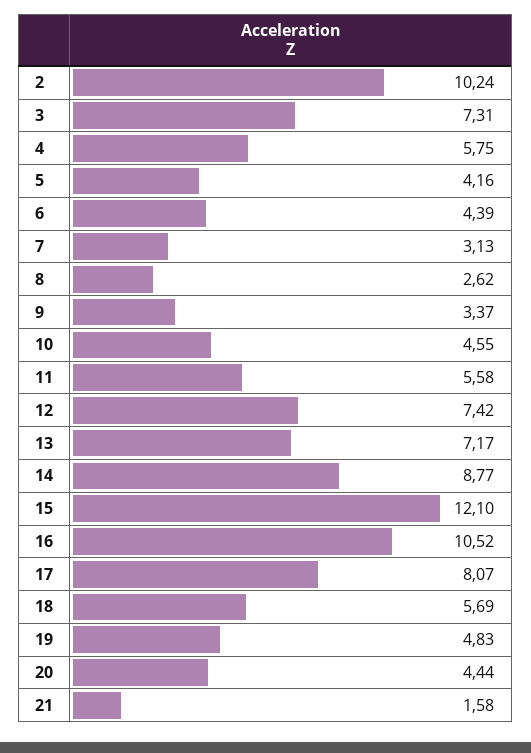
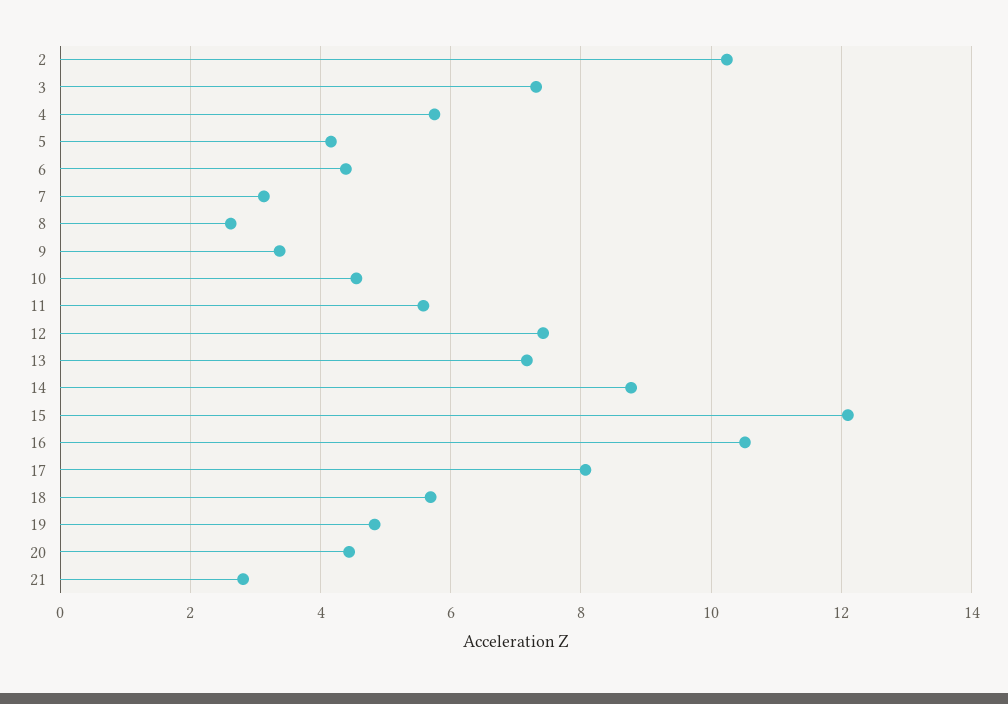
  {
    "2": 10.24,
    "3": 7.31,
    "4": 5.75,
    "5": 4.16,
    "6": 4.39,
    "7": 3.13,
    "8": 2.62,
    "9": 3.37,
    "10": 4.55,
    "11": 5.58,
    "12": 7.42,
    "13": 7.17,
    "14": 8.77,
    "15": 12.1,
    "16": 10.52,
    "17": 8.07,
    "18": 5.69,
    "19": 4.83,
    "20": 4.44,
-   "21": 1.58
+   "21": 2.8
  }

